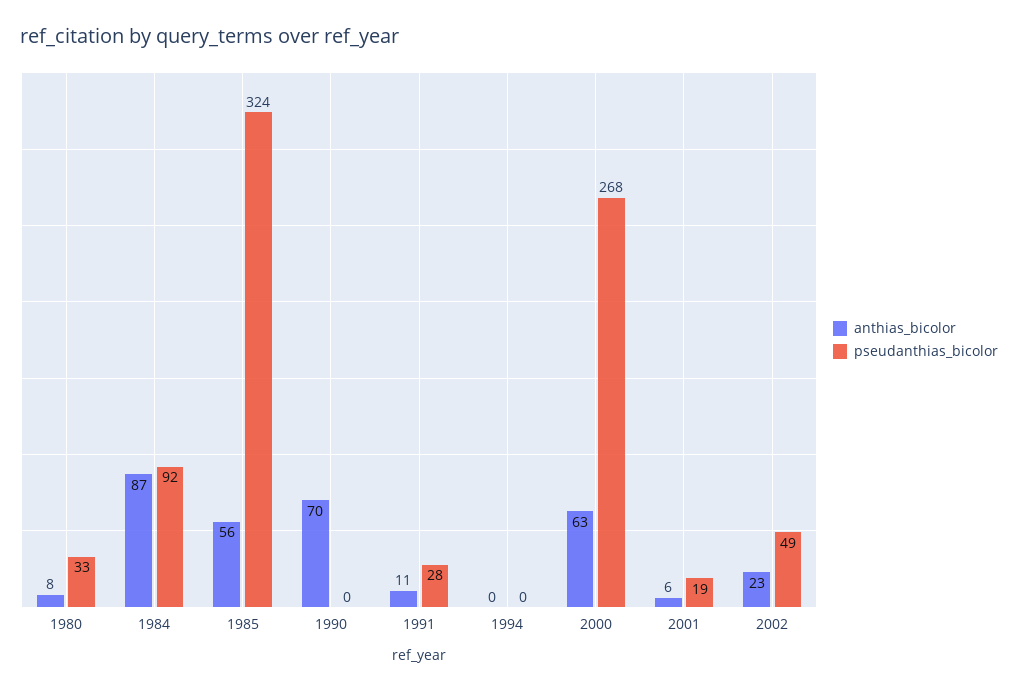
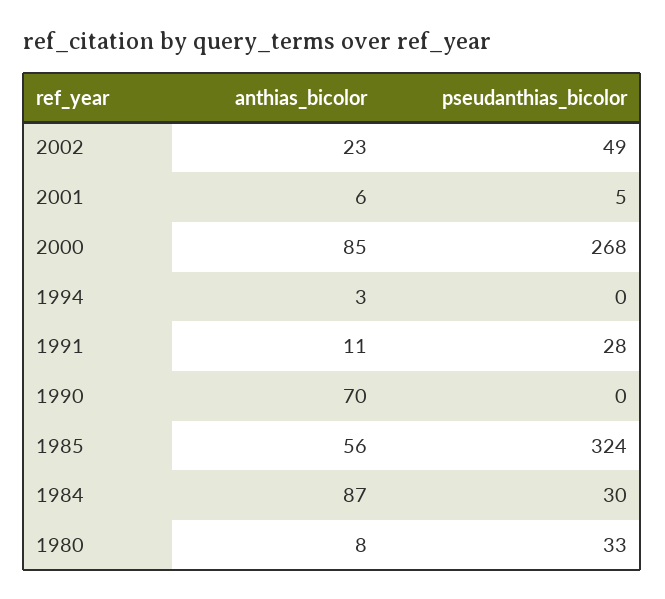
  {
    "anthias_bicolor": {
      "1980": 8,
      "1984": 87,
      "1985": 56,
      "1990": 70,
      "1991": 11,
-     "1994": 0,
+     "1994": 3,
-     "2000": 63,
+     "2000": 85,
      "2001": 6,
      "2002": 23
    },
    "pseudanthias_bicolor": {
      "1980": 33,
-     "1984": 92,
+     "1984": 30,
      "1985": 324,
      "1990": 0,
      "1991": 28,
      "1994": 0,
      "2000": 268,
-     "2001": 19,
+     "2001": 5,
      "2002": 49
    }
  }

